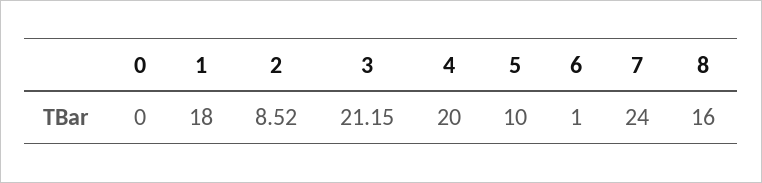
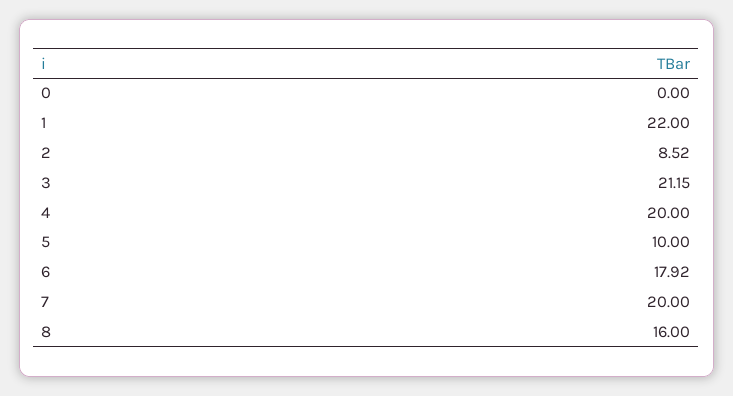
  {
    "0": 0,
-   "1": 18,
+   "1": 22,
    "2": 8.52,
    "3": 21.15,
    "4": 20,
    "5": 10,
-   "6": 1,
+   "6": 17.92,
-   "7": 24,
+   "7": 20,
    "8": 16
  }

